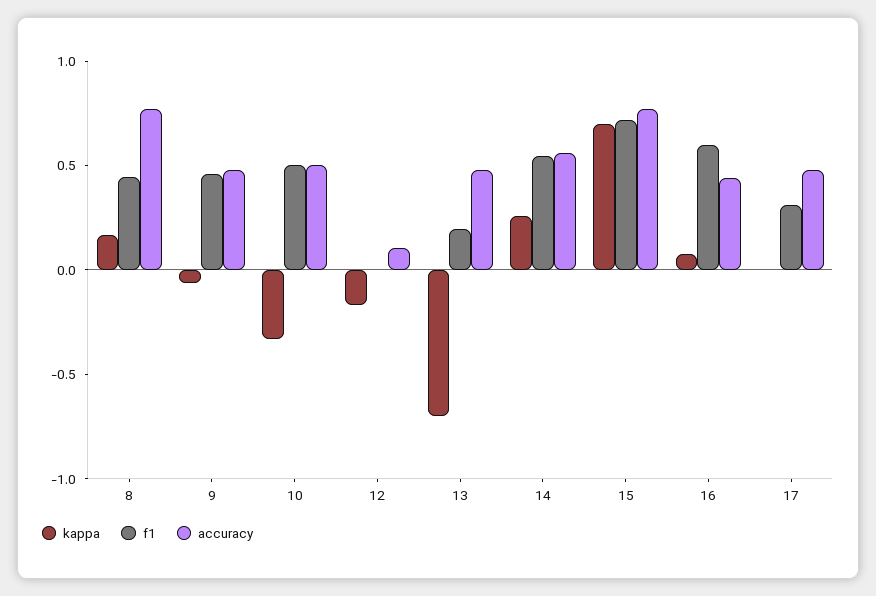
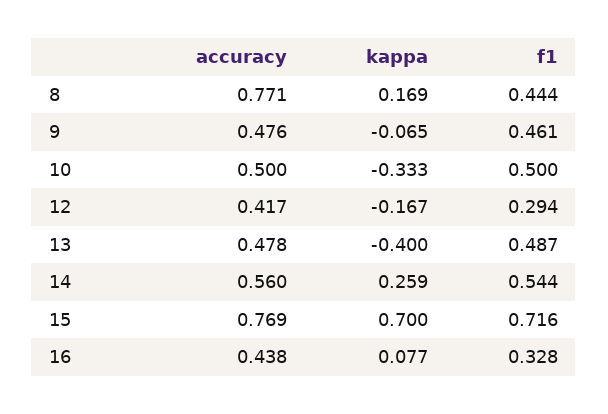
  {
    "kappa": {
      "8": 0.169,
      "9": -0.065,
      "10": -0.333,
      "12": -0.167,
-     "13": -0.7,
+     "13": -0.4,
      "14": 0.259,
      "15": 0.7,
-     "16": 0.077,
+     "16": 0.077
-     "17": 0
    },
    "f1": {
      "8": 0.444,
      "9": 0.461,
      "10": 0.5,
-     "12": 0,
+     "12": 0.294,
-     "13": 0.2,
+     "13": 0.487,
      "14": 0.544,
      "15": 0.716,
-     "16": 0.6,
+     "16": 0.328
-     "17": 0.3
    },
    "accuracy": {
      "8": 0.771,
      "9": 0.476,
      "10": 0.5,
-     "12": 0.1,
+     "12": 0.417,
      "13": 0.478,
      "14": 0.56,
      "15": 0.769,
-     "16": 0.438,
+     "16": 0.438
-     "17": 0.5
    }
  }

